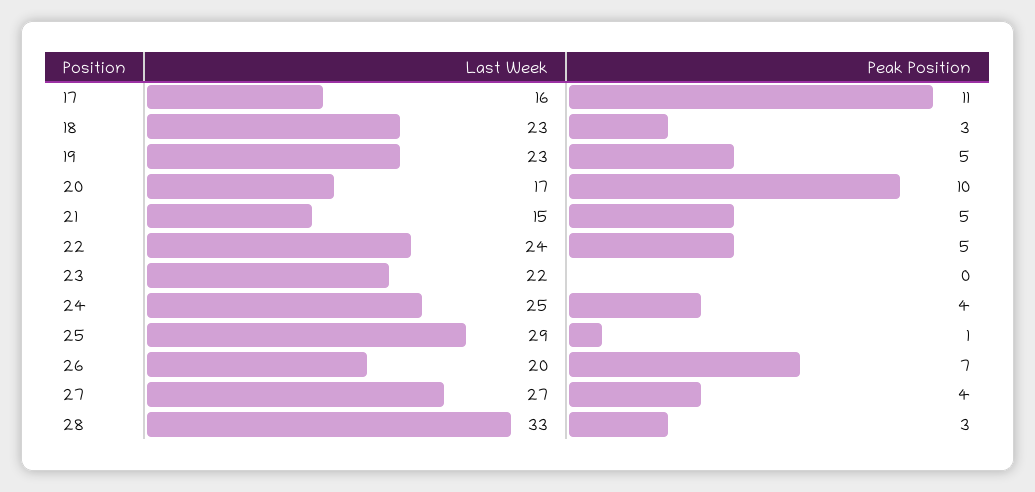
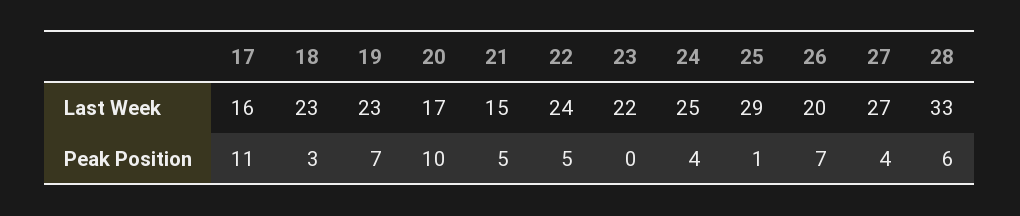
  {
    "Last Week": {
      "17": 16,
      "18": 23,
      "19": 23,
      "20": 17,
      "21": 15,
      "22": 24,
      "23": 22,
      "24": 25,
      "25": 29,
      "26": 20,
      "27": 27,
      "28": 33
    },
    "Peak Position": {
      "17": 11,
      "18": 3,
-     "19": 5,
+     "19": 7,
      "20": 10,
      "21": 5,
      "22": 5,
      "23": 0,
      "24": 4,
      "25": 1,
      "26": 7,
      "27": 4,
-     "28": 3
+     "28": 6
    }
  }

